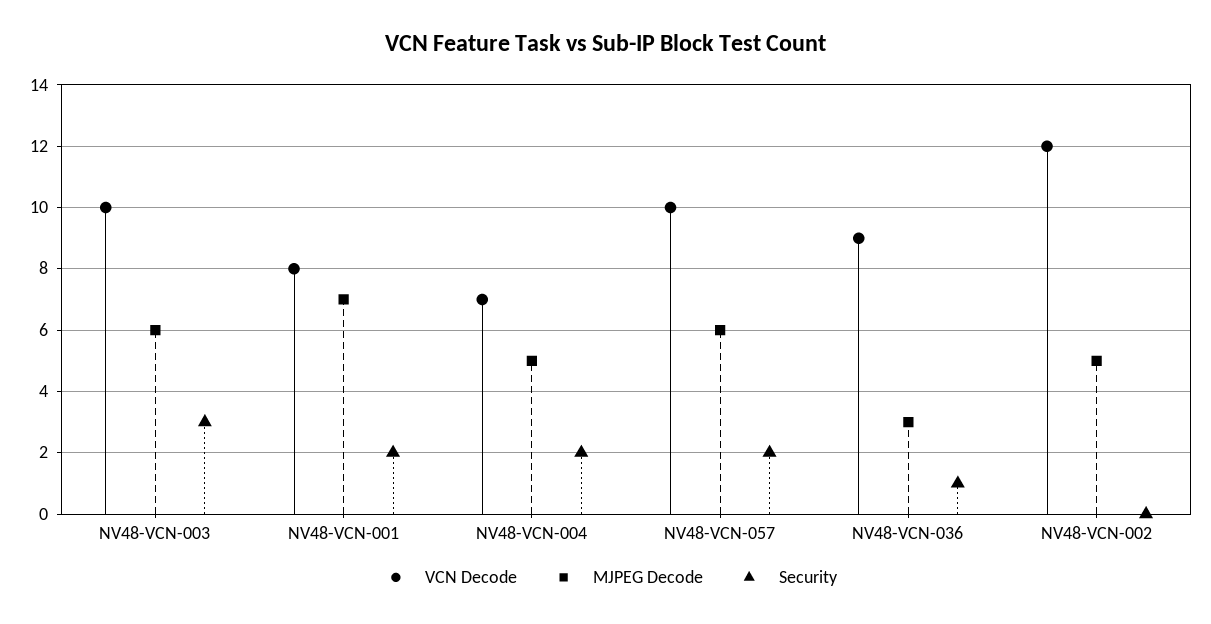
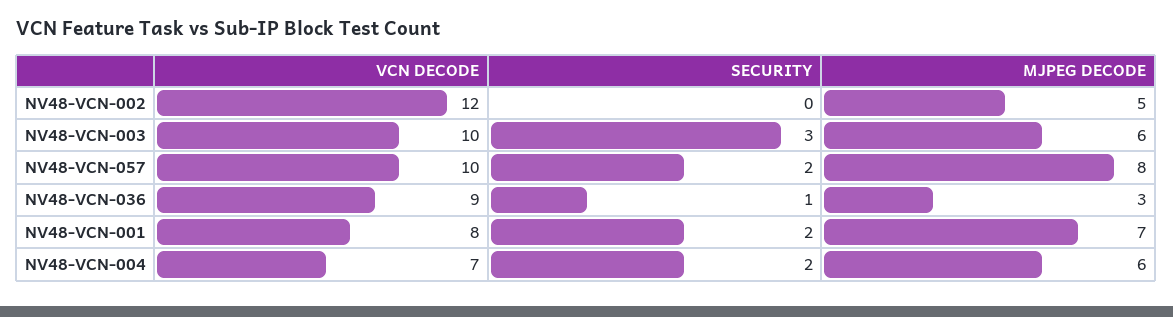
  {
    "VCN Decode": {
      "NV48-VCN-003": 10,
      "NV48-VCN-001": 8,
      "NV48-VCN-004": 7,
      "NV48-VCN-057": 10,
      "NV48-VCN-036": 9,
      "NV48-VCN-002": 12
    },
    "MJPEG Decode": {
      "NV48-VCN-003": 6,
      "NV48-VCN-001": 7,
-     "NV48-VCN-004": 5,
+     "NV48-VCN-004": 6,
-     "NV48-VCN-057": 6,
+     "NV48-VCN-057": 8,
      "NV48-VCN-036": 3,
      "NV48-VCN-002": 5
    },
    "Security": {
      "NV48-VCN-003": 3,
      "NV48-VCN-001": 2,
      "NV48-VCN-004": 2,
      "NV48-VCN-057": 2,
      "NV48-VCN-036": 1,
      "NV48-VCN-002": 0
    }
  }

